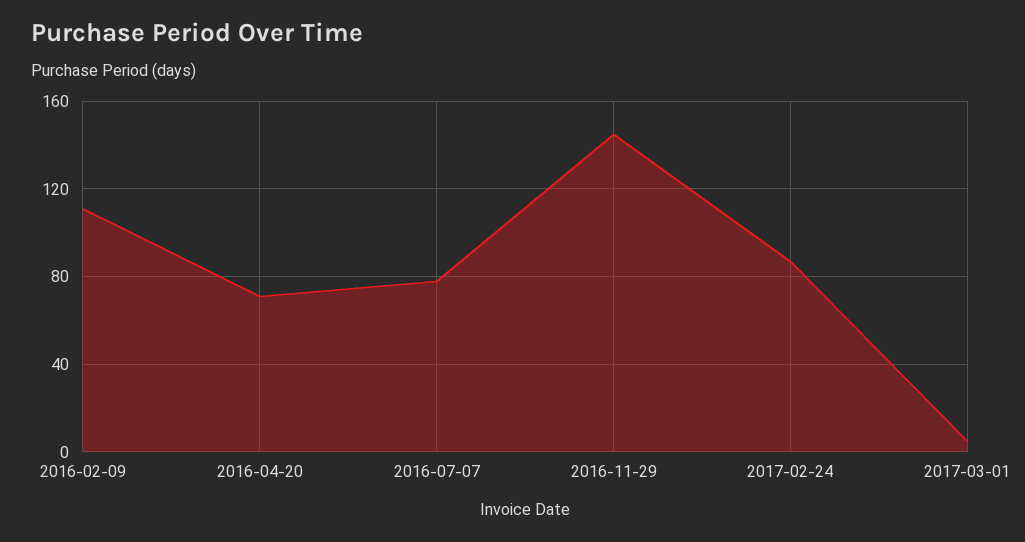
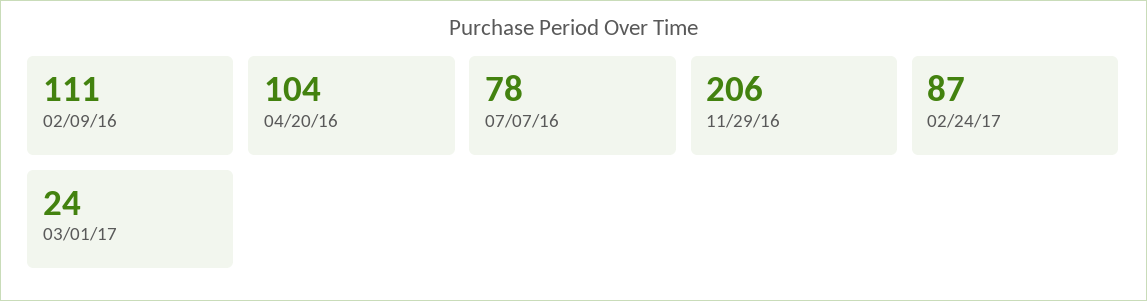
  {
    "2016-02-09": 111,
-   "2016-04-20": 70,
+   "2016-04-20": 104,
    "2016-07-07": 78,
-   "2016-11-29": 145,
+   "2016-11-29": 206,
    "2017-02-24": 87,
-   "2017-03-01": 5
+   "2017-03-01": 24
  }

